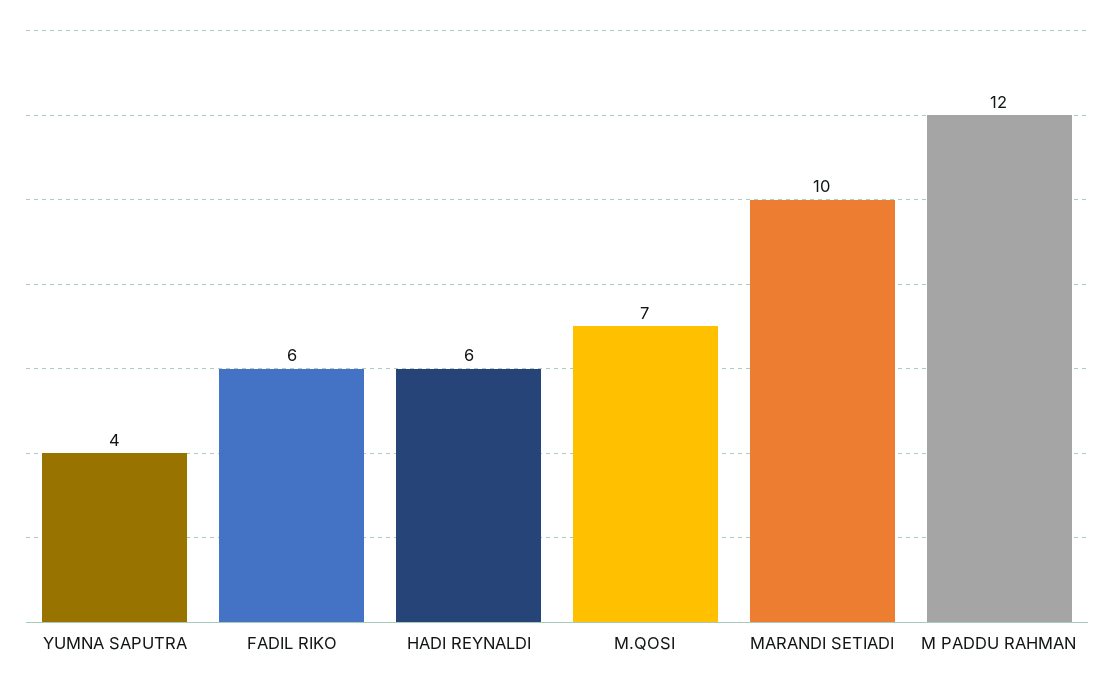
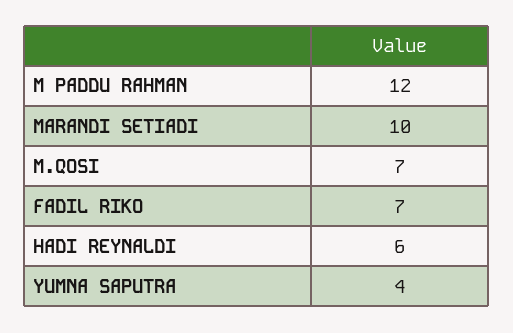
  {
    "YUMNA SAPUTRA": 4,
-   "FADIL RIKO": 6,
+   "FADIL RIKO": 7,
    "HADI REYNALDI": 6,
    "M.QOSI": 7,
    "MARANDI SETIADI": 10,
    "M PADDU RAHMAN": 12
  }

